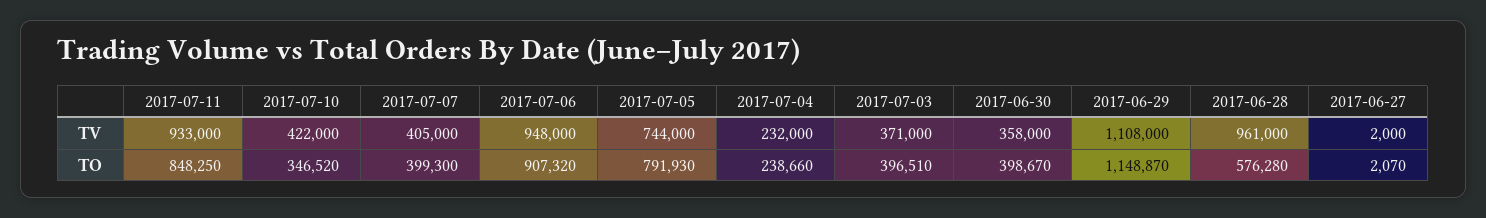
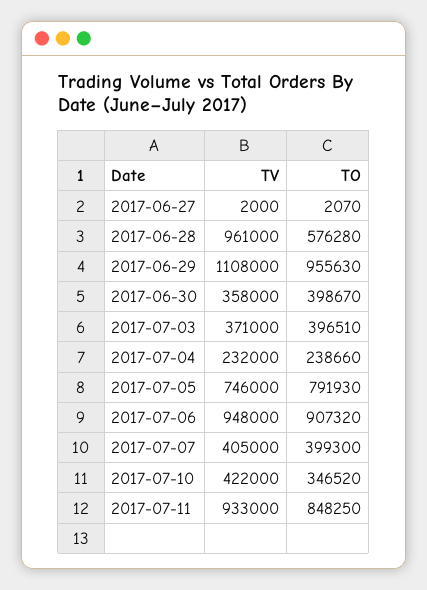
  {
    "2017-07-11": {
      "TV": 933000,
      "TO": 848250
    },
    "2017-07-10": {
      "TV": 422000,
      "TO": 346520
    },
    "2017-07-07": {
      "TV": 405000,
      "TO": 399300
    },
    "2017-07-06": {
      "TV": 948000,
      "TO": 907320
    },
    "2017-07-05": {
-     "TV": 744000,
+     "TV": 746000,
      "TO": 791930
    },
    "2017-07-04": {
      "TV": 232000,
      "TO": 238660
    },
    "2017-07-03": {
      "TV": 371000,
      "TO": 396510
    },
    "2017-06-30": {
      "TV": 358000,
      "TO": 398670
    },
    "2017-06-29": {
      "TV": 1108000,
-     "TO": 1148870
+     "TO": 955630
    },
    "2017-06-28": {
      "TV": 961000,
      "TO": 576280
    },
    "2017-06-27": {
      "TV": 2000,
      "TO": 2070
    }
  }

